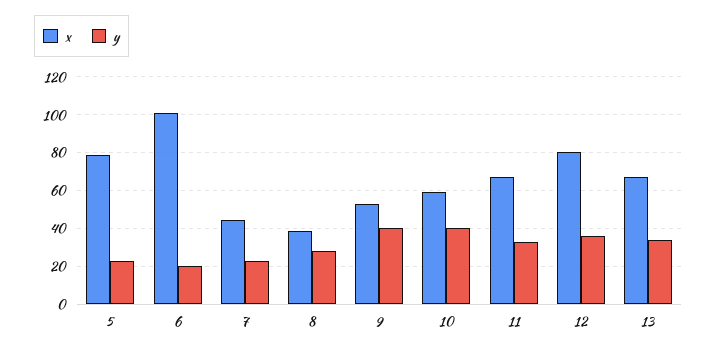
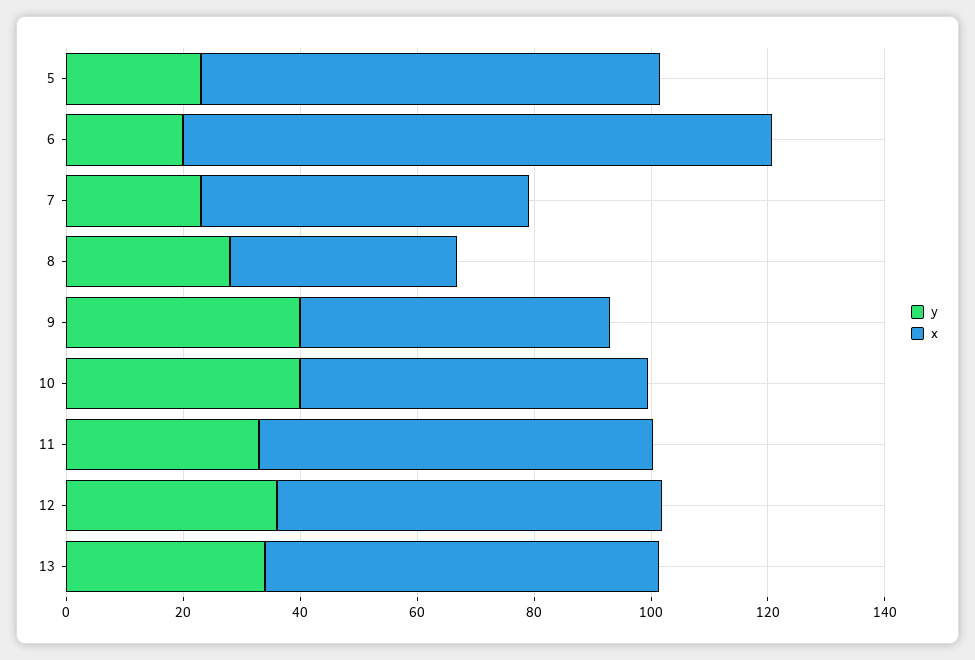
  {
    "x": {
      "5": 80,
      "6": 100,
-     "7": 45,
+     "7": 55,
      "8": 40,
      "9": 55,
      "10": 60,
      "11": 65,
-     "12": 80,
+     "12": 65,
      "13": 65
    },
    "y": {
      "5": 25,
      "6": 20,
      "7": 25,
      "8": 30,
      "9": 40,
      "10": 40,
      "11": 35,
      "12": 35,
      "13": 35
    }
  }

